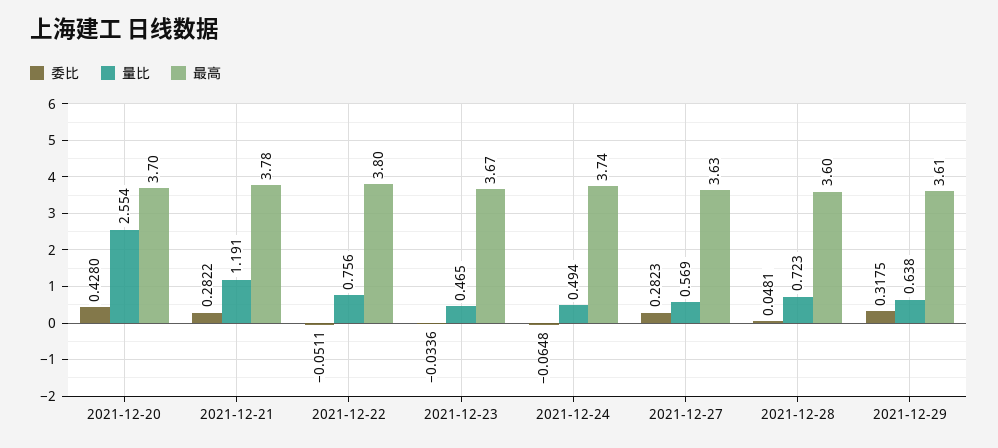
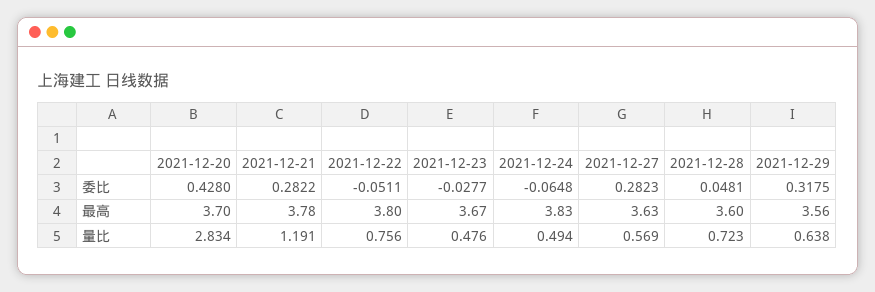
  {
    "委比": {
      "2021-12-20": 0.428,
      "2021-12-21": 0.2822,
      "2021-12-22": -0.0511,
-     "2021-12-23": -0.0336,
+     "2021-12-23": -0.0277,
      "2021-12-24": -0.0648,
      "2021-12-27": 0.2823,
      "2021-12-28": 0.0481,
      "2021-12-29": 0.3175
    },
    "量比": {
-     "2021-12-20": 2.554,
+     "2021-12-20": 2.834,
      "2021-12-21": 1.191,
      "2021-12-22": 0.756,
-     "2021-12-23": 0.465,
+     "2021-12-23": 0.476,
      "2021-12-24": 0.494,
      "2021-12-27": 0.569,
      "2021-12-28": 0.723,
      "2021-12-29": 0.638
    },
    "最高": {
      "2021-12-20": 3.7,
      "2021-12-21": 3.78,
      "2021-12-22": 3.8,
      "2021-12-23": 3.67,
-     "2021-12-24": 3.74,
+     "2021-12-24": 3.83,
      "2021-12-27": 3.63,
      "2021-12-28": 3.6,
-     "2021-12-29": 3.61
+     "2021-12-29": 3.56
    }
  }

